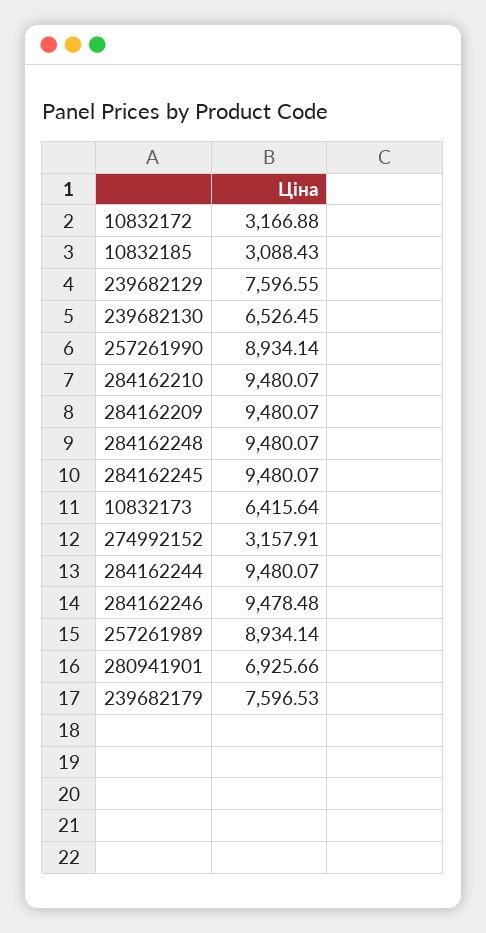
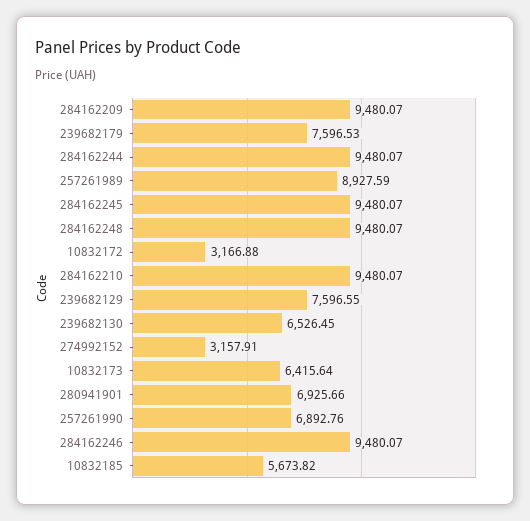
  {
    "10832172": 3166.88,
-   "10832185": 3088.43,
+   "10832185": 5673.82,
    "239682129": 7596.55,
    "239682130": 6526.45,
-   "257261990": 8934.14,
+   "257261990": 6892.76,
    "284162210": 9480.07,
    "284162209": 9480.07,
    "284162248": 9480.07,
    "284162245": 9480.07,
    "10832173": 6415.64,
    "274992152": 3157.91,
    "284162244": 9480.07,
-   "284162246": 9478.48,
+   "284162246": 9480.07,
-   "257261989": 8934.14,
+   "257261989": 8927.59,
    "280941901": 6925.66,
    "239682179": 7596.53
  }

